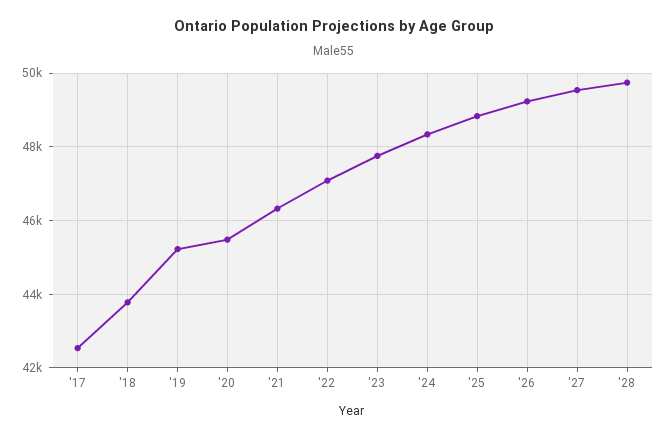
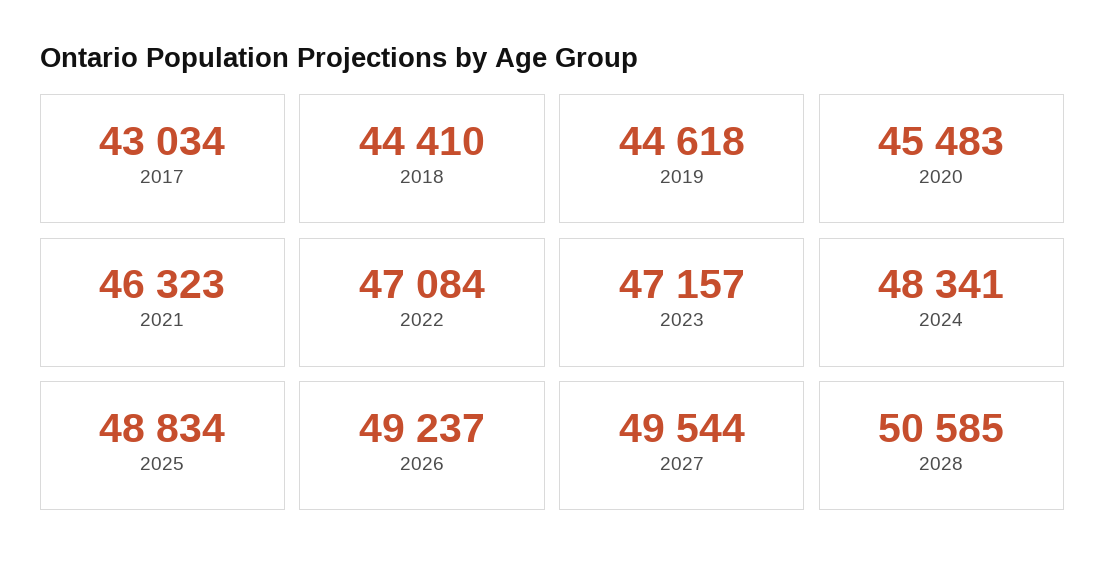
  {
-   "'17": 42600,
+   "'17": 43034,
-   "'18": 43800,
+   "'18": 44410,
-   "'19": 45200,
+   "'19": 44618,
    "'20": 45483,
    "'21": 46323,
    "'22": 47084,
-   "'23": 47800,
+   "'23": 47157,
    "'24": 48341,
    "'25": 48834,
    "'26": 49237,
    "'27": 49544,
-   "'28": 49800
+   "'28": 50585
  }

